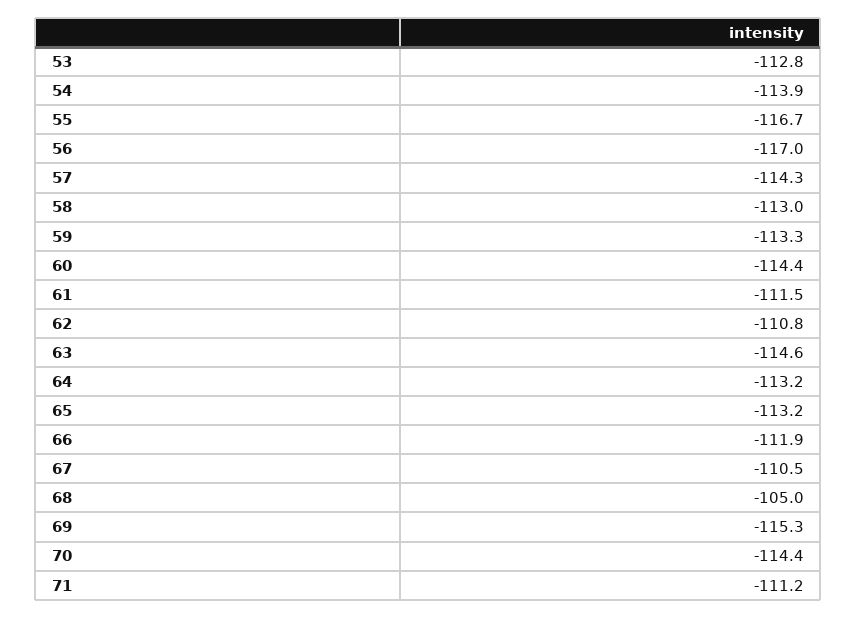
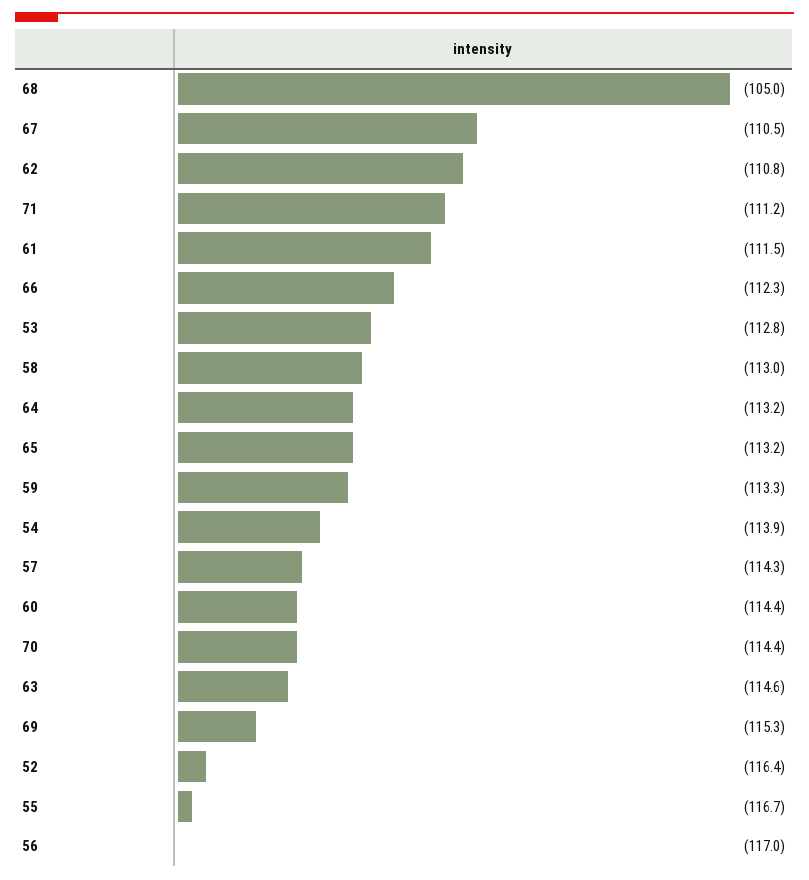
  {
    "53": -112.8,
    "54": -113.9,
    "55": -116.7,
    "56": -117,
    "57": -114.3,
    "58": -113,
    "59": -113.3,
    "60": -114.4,
    "61": -111.5,
    "62": -110.8,
    "63": -114.6,
    "64": -113.2,
    "65": -113.2,
-   "66": -111.9,
+   "66": -112.3,
    "67": -110.5,
    "68": -105,
    "69": -115.3,
    "70": -114.4,
-   "71": -111.2
+   "71": -111.2,
+   "52": -116.4
  }

